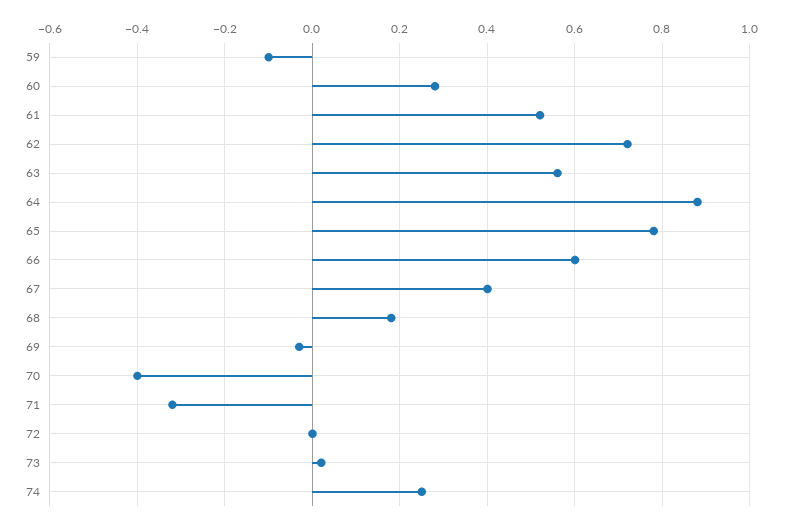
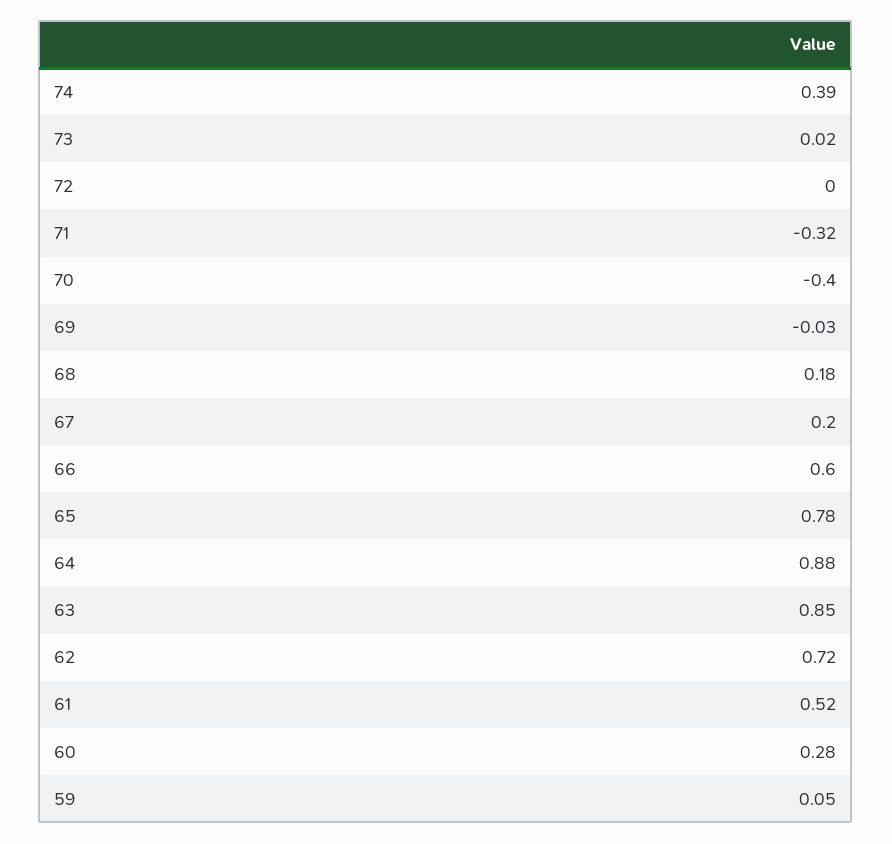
  {
-   "59": -0.1,
+   "59": 0.05,
    "60": 0.28,
    "61": 0.52,
    "62": 0.72,
-   "63": 0.55,
+   "63": 0.85,
    "64": 0.88,
    "65": 0.78,
    "66": 0.6,
-   "67": 0.4,
+   "67": 0.2,
    "68": 0.18,
    "69": -0.03,
    "70": -0.4,
    "71": -0.32,
    "72": 0,
    "73": 0.02,
-   "74": 0.25
+   "74": 0.39
  }

